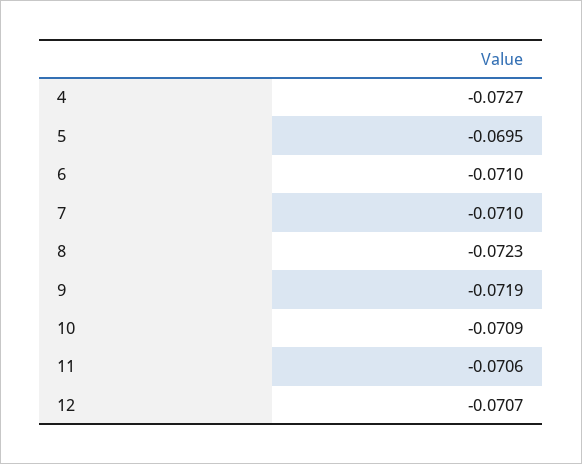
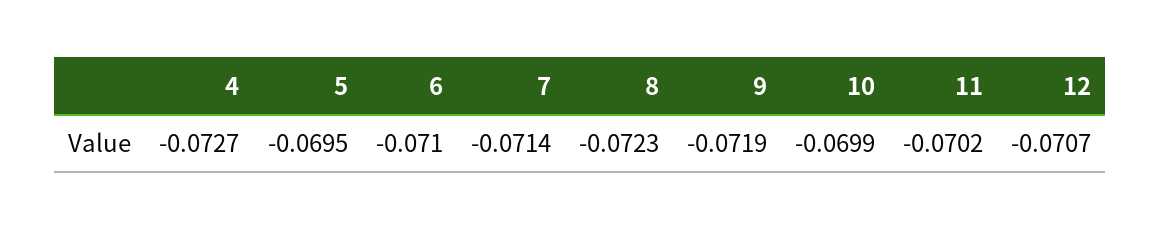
  {
    "4": -0.0727,
    "5": -0.0695,
    "6": -0.071,
-   "7": -0.071,
+   "7": -0.0714,
    "8": -0.0723,
    "9": -0.0719,
-   "10": -0.0709,
+   "10": -0.0699,
-   "11": -0.0706,
+   "11": -0.0702,
    "12": -0.0707
  }

